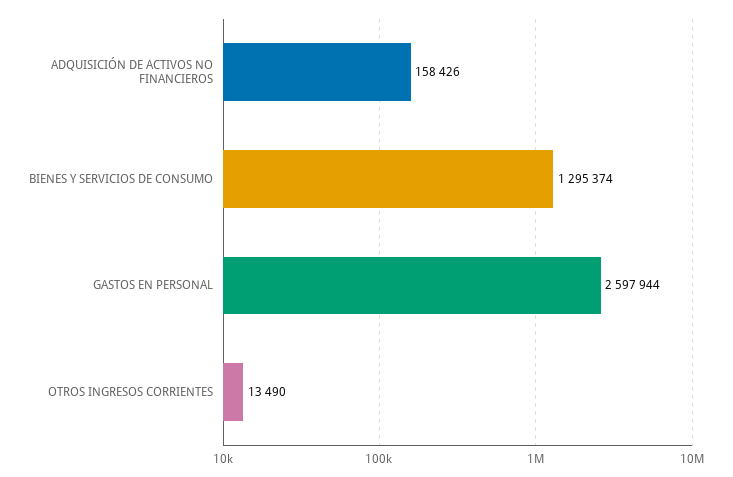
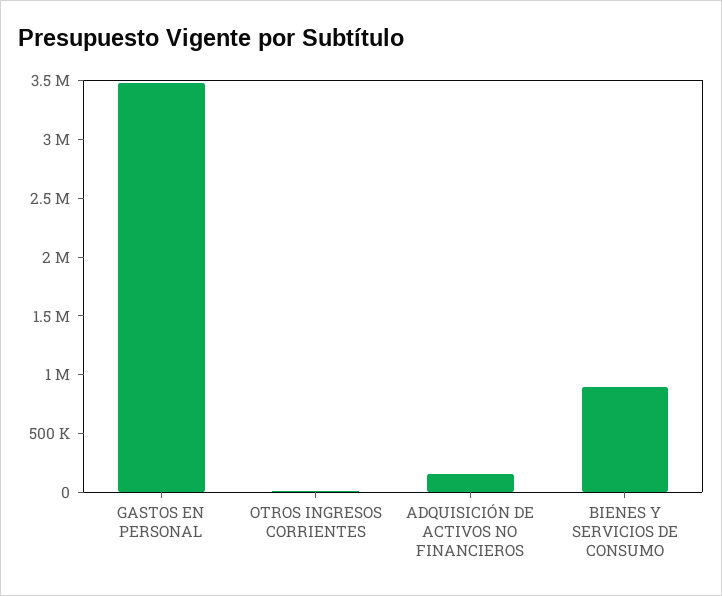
  {
    "ADQUISICIÓN DE ACTIVOS NO FINANCIEROS": 158426,
-   "BIENES Y SERVICIOS DE CONSUMO": 1295374,
+   "BIENES Y SERVICIOS DE CONSUMO": 900000,
-   "GASTOS EN PERSONAL": 2597944,
+   "GASTOS EN PERSONAL": 3500000,
    "OTROS INGRESOS CORRIENTES": 13490
  }

